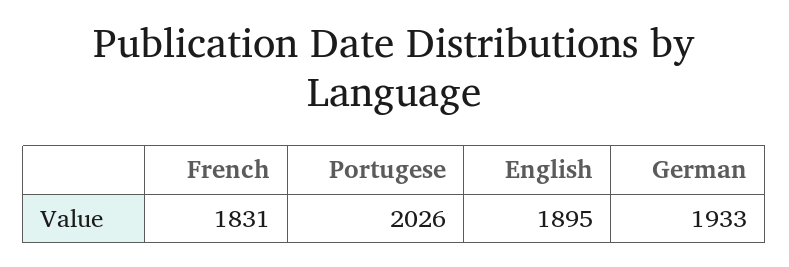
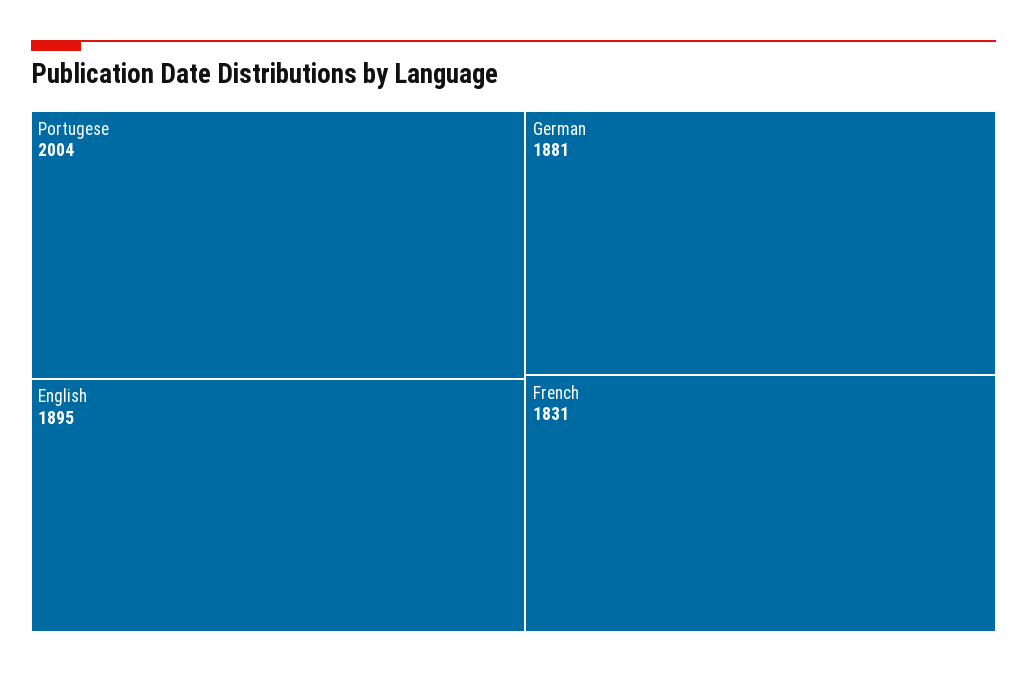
  {
    "French": 1831,
-   "Portugese": 2026,
+   "Portugese": 2004,
    "English": 1895,
-   "German": 1933
+   "German": 1881
  }

